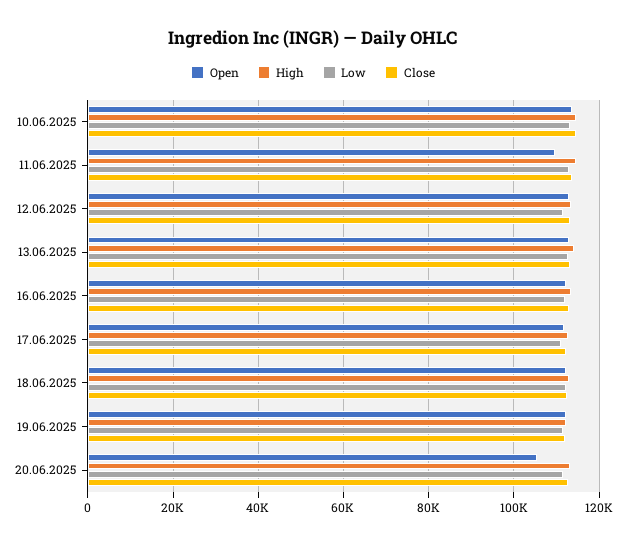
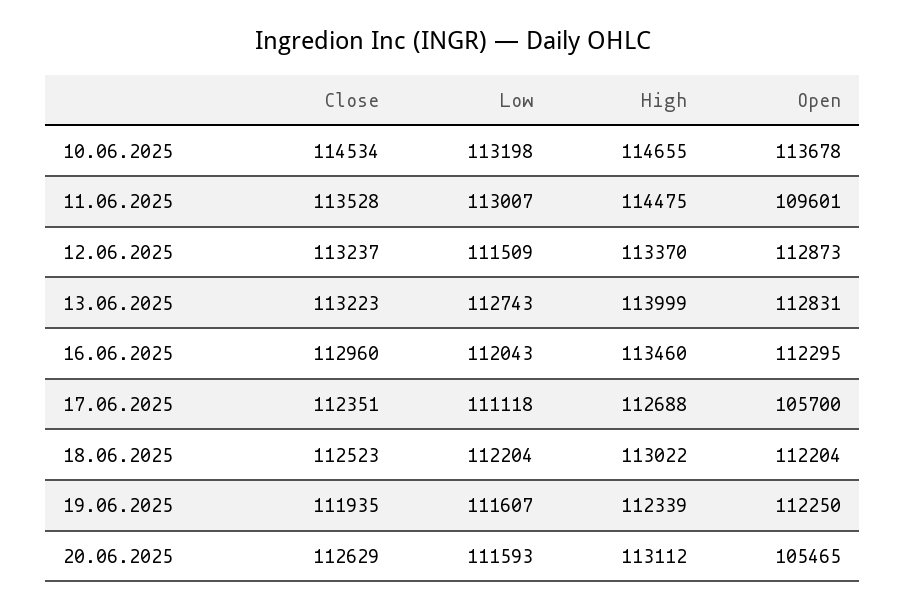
  {
    "Open": {
      "10.06.2025": 113678,
      "11.06.2025": 109601,
      "12.06.2025": 112873,
      "13.06.2025": 112831,
      "16.06.2025": 112295,
-     "17.06.2025": 112000,
+     "17.06.2025": 105700,
      "18.06.2025": 112204,
      "19.06.2025": 112250,
      "20.06.2025": 105465
    },
    "High": {
      "10.06.2025": 114655,
      "11.06.2025": 114475,
      "12.06.2025": 113370,
      "13.06.2025": 113999,
      "16.06.2025": 113460,
      "17.06.2025": 112688,
      "18.06.2025": 113022,
      "19.06.2025": 112339,
      "20.06.2025": 113112
    },
    "Low": {
      "10.06.2025": 113198,
      "11.06.2025": 113007,
      "12.06.2025": 111509,
      "13.06.2025": 112743,
      "16.06.2025": 112043,
      "17.06.2025": 111118,
      "18.06.2025": 112204,
      "19.06.2025": 111607,
      "20.06.2025": 111593
    },
    "Close": {
      "10.06.2025": 114534,
      "11.06.2025": 113528,
      "12.06.2025": 113237,
      "13.06.2025": 113223,
      "16.06.2025": 112960,
      "17.06.2025": 112351,
      "18.06.2025": 112523,
      "19.06.2025": 111935,
      "20.06.2025": 112629
    }
  }

